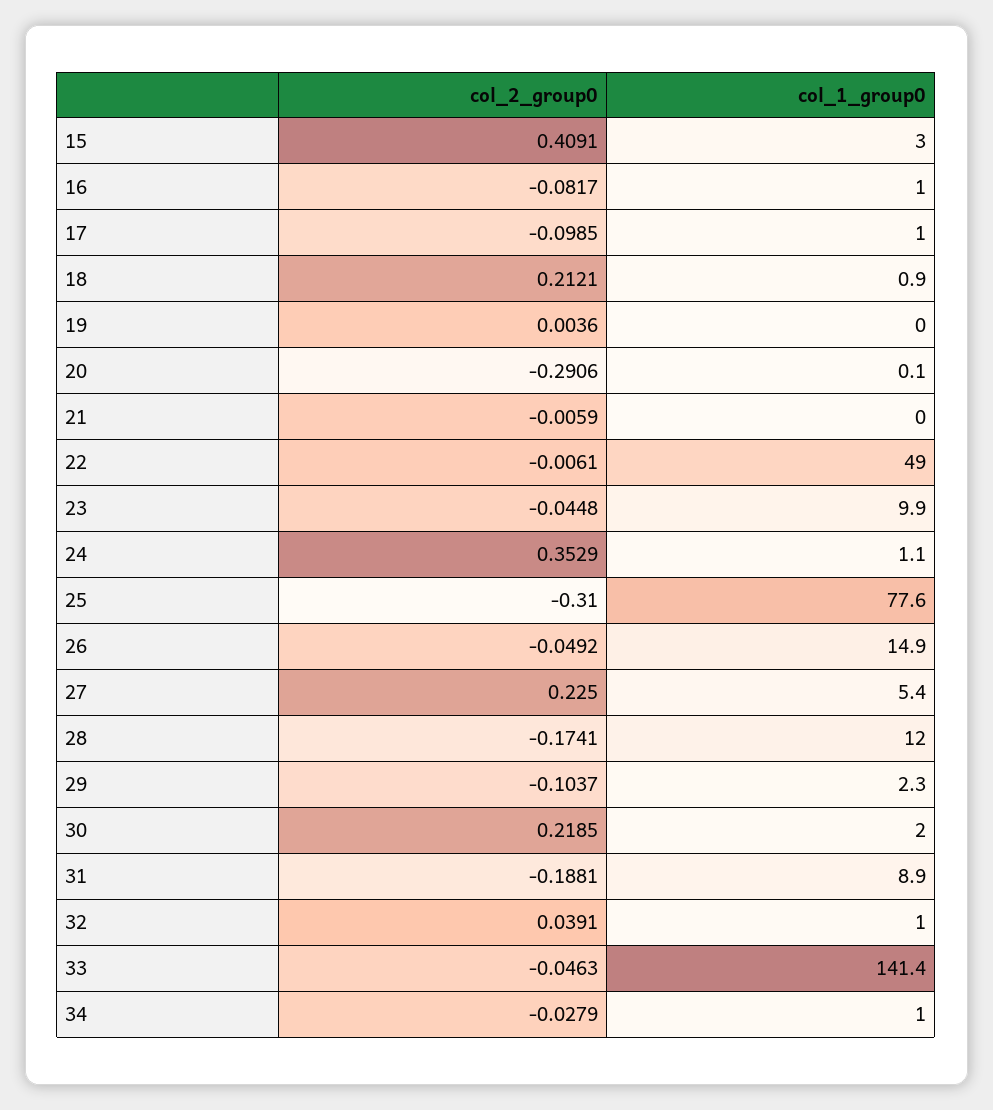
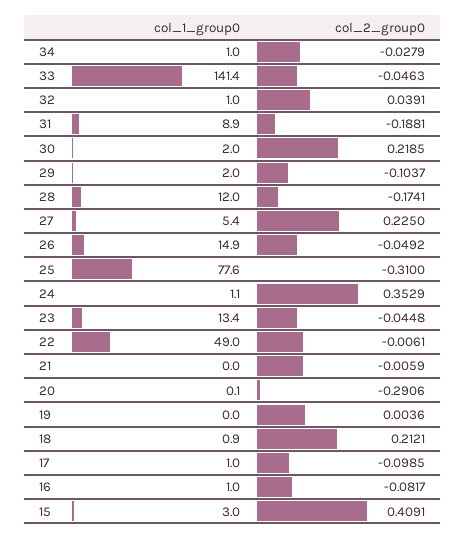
  {
    "col_2_group0": {
      "15": 0.4091,
      "16": -0.0817,
      "17": -0.0985,
      "18": 0.2121,
      "19": 0.0036,
      "20": -0.2906,
      "21": -0.0059,
      "22": -0.0061,
      "23": -0.0448,
      "24": 0.3529,
      "25": -0.31,
      "26": -0.0492,
      "27": 0.225,
      "28": -0.1741,
      "29": -0.1037,
      "30": 0.2185,
      "31": -0.1881,
      "32": 0.0391,
      "33": -0.0463,
      "34": -0.0279
    },
    "col_1_group0": {
      "15": 3,
      "16": 1,
      "17": 1,
      "18": 0.9,
      "19": 0,
      "20": 0.1,
      "21": 0,
      "22": 49,
-     "23": 9.9,
+     "23": 13.4,
      "24": 1.1,
      "25": 77.6,
      "26": 14.9,
      "27": 5.4,
      "28": 12,
-     "29": 2.3,
+     "29": 2,
      "30": 2,
      "31": 8.9,
      "32": 1,
      "33": 141.4,
      "34": 1
    }
  }

